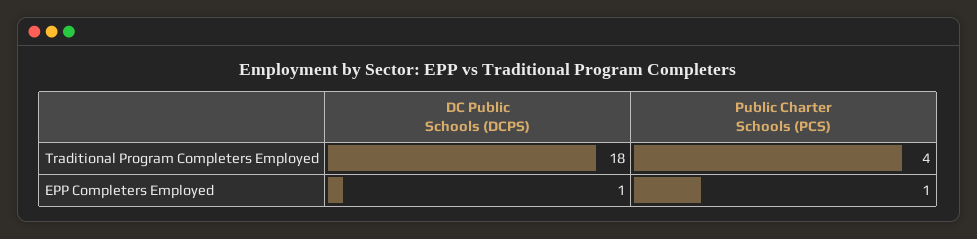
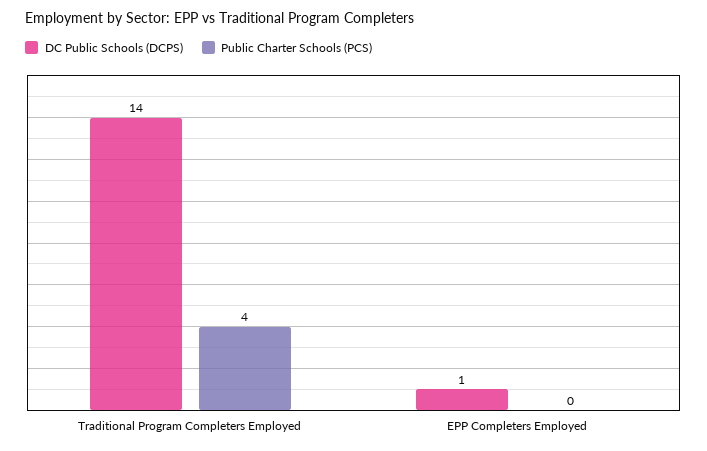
  {
    "DC Public Schools (DCPS)": {
-     "Traditional Program Completers Employed": 18,
+     "Traditional Program Completers Employed": 14,
      "EPP Completers Employed": 1
    },
    "Public Charter Schools (PCS)": {
      "Traditional Program Completers Employed": 4,
-     "EPP Completers Employed": 1
+     "EPP Completers Employed": 0
    }
  }

